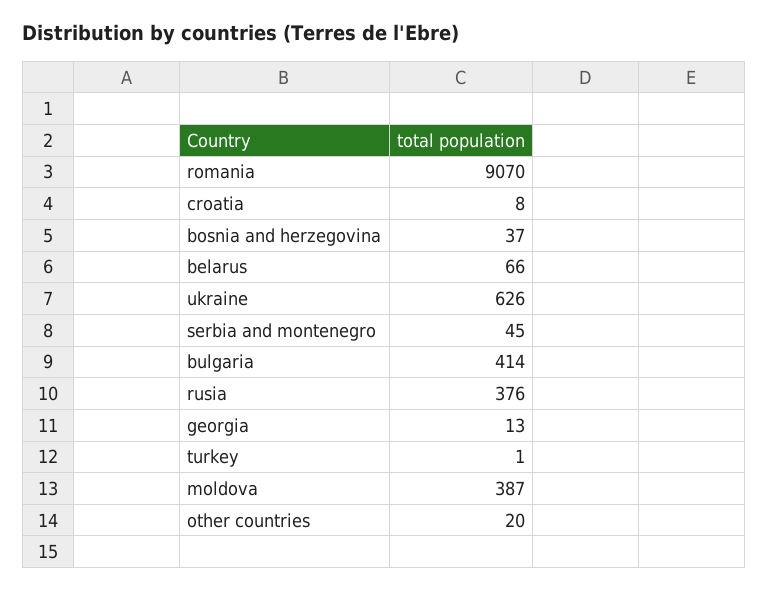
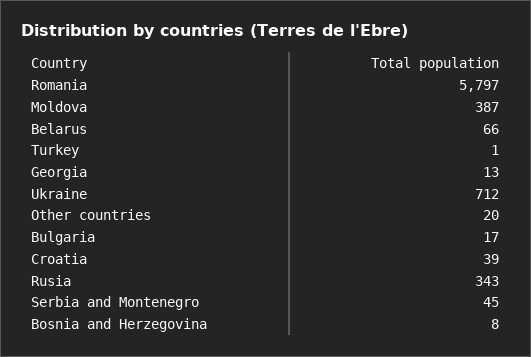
  {
-   "romania": 9070,
+   "romania": 5797,
-   "croatia": 8,
+   "croatia": 39,
-   "bosnia and herzegovina": 37,
+   "bosnia and herzegovina": 8,
    "belarus": 66,
-   "ukraine": 626,
+   "ukraine": 712,
    "serbia and montenegro": 45,
-   "bulgaria": 414,
+   "bulgaria": 17,
-   "rusia": 376,
+   "rusia": 343,
    "georgia": 13,
    "turkey": 1,
    "moldova": 387,
    "other countries": 20
  }

